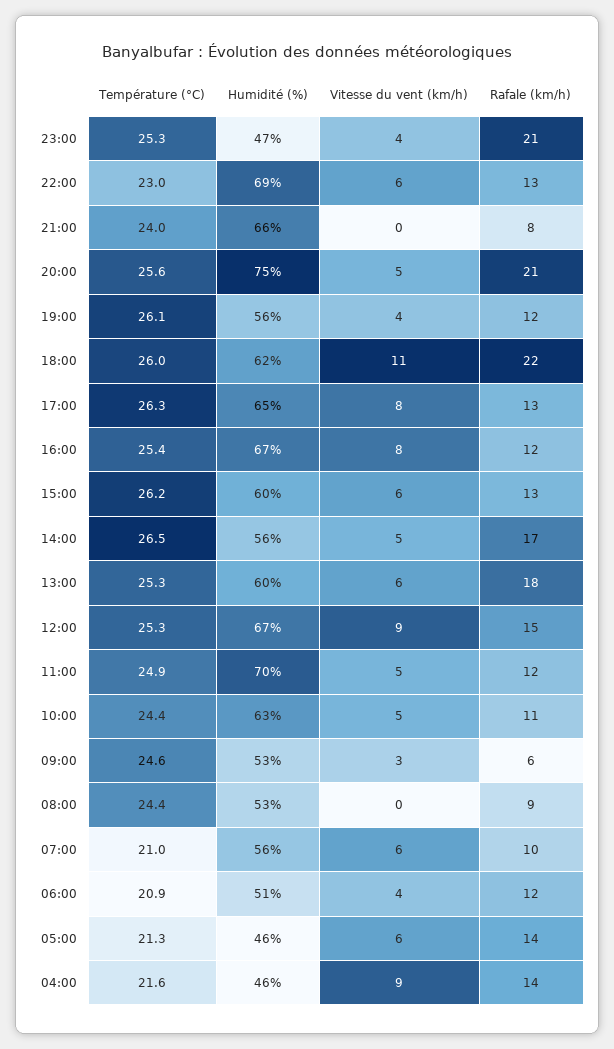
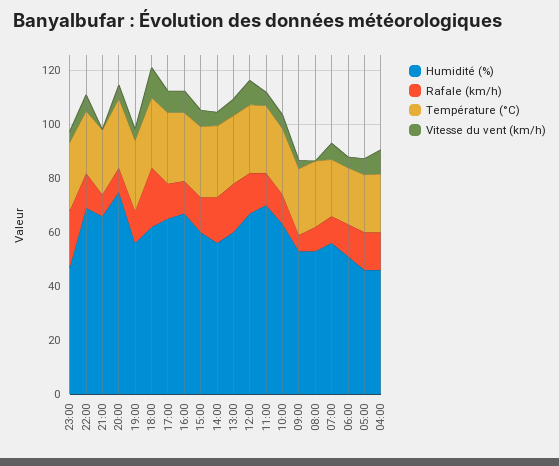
  {
    "Température (°C)": {
      "23:00": 25.3,
      "22:00": 23,
      "21:00": 24,
      "20:00": 25.6,
      "19:00": 26.1,
      "18:00": 26,
      "17:00": 26.3,
      "16:00": 25.4,
      "15:00": 26.2,
      "14:00": 26.5,
      "13:00": 25.3,
      "12:00": 25.3,
      "11:00": 24.9,
      "10:00": 24.4,
      "09:00": 24.6,
      "08:00": 24.4,
      "07:00": 21,
      "06:00": 20.9,
      "05:00": 21.3,
      "04:00": 21.6
    },
    "Humidité (%)": {
      "23:00": 47,
      "22:00": 69,
      "21:00": 66,
      "20:00": 75,
      "19:00": 56,
      "18:00": 62,
      "17:00": 65,
      "16:00": 67,
      "15:00": 60,
      "14:00": 56,
      "13:00": 60,
      "12:00": 67,
      "11:00": 70,
      "10:00": 63,
      "09:00": 53,
      "08:00": 53,
      "07:00": 56,
      "06:00": 51,
      "05:00": 46,
      "04:00": 46
    },
    "Vitesse du vent (km/h)": {
      "23:00": 4,
      "22:00": 6,
      "21:00": 0,
      "20:00": 5,
      "19:00": 4,
      "18:00": 11,
      "17:00": 8,
      "16:00": 8,
      "15:00": 6,
      "14:00": 5,
      "13:00": 6,
      "12:00": 9,
      "11:00": 5,
      "10:00": 5,
      "09:00": 3,
      "08:00": 0,
      "07:00": 6,
      "06:00": 4,
      "05:00": 6,
      "04:00": 9
    },
    "Rafale (km/h)": {
      "23:00": 21,
      "22:00": 13,
      "21:00": 8,
-     "20:00": 21,
+     "20:00": 10,
      "19:00": 12,
      "18:00": 22,
      "17:00": 13,
      "16:00": 12,
      "15:00": 13,
      "14:00": 17,
      "13:00": 18,
      "12:00": 15,
      "11:00": 12,
      "10:00": 11,
      "09:00": 6,
      "08:00": 9,
      "07:00": 10,
      "06:00": 12,
      "05:00": 14,
      "04:00": 14
    }
  }

